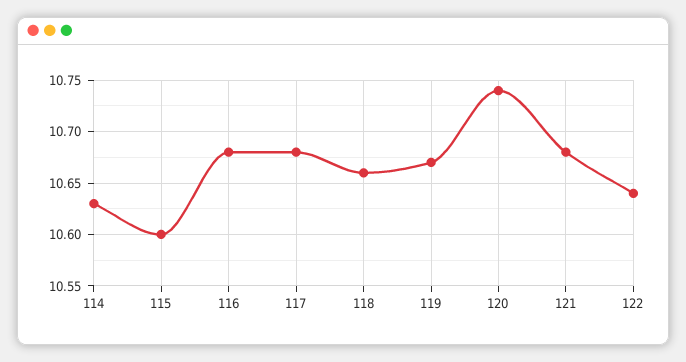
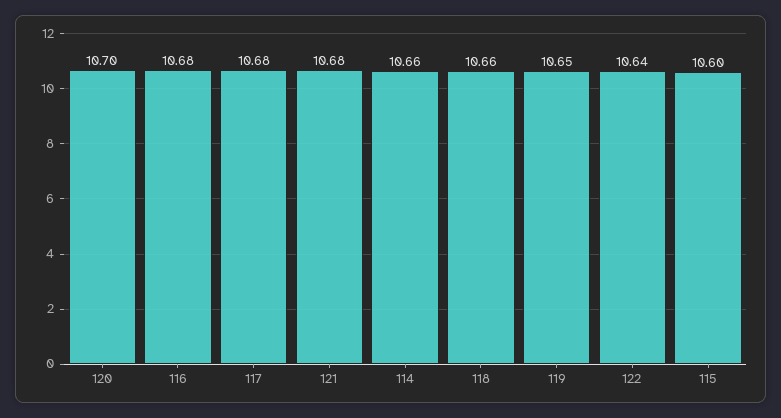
  {
-   "114": 10.63,
+   "114": 10.66,
    "115": 10.6,
    "116": 10.68,
    "117": 10.68,
    "118": 10.66,
-   "119": 10.67,
+   "119": 10.65,
-   "120": 10.74,
+   "120": 10.7,
    "121": 10.68,
    "122": 10.64
  }

